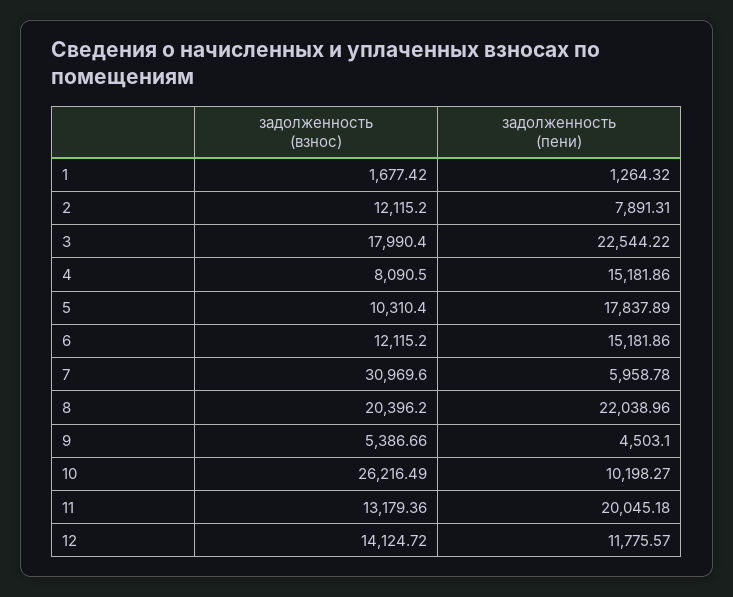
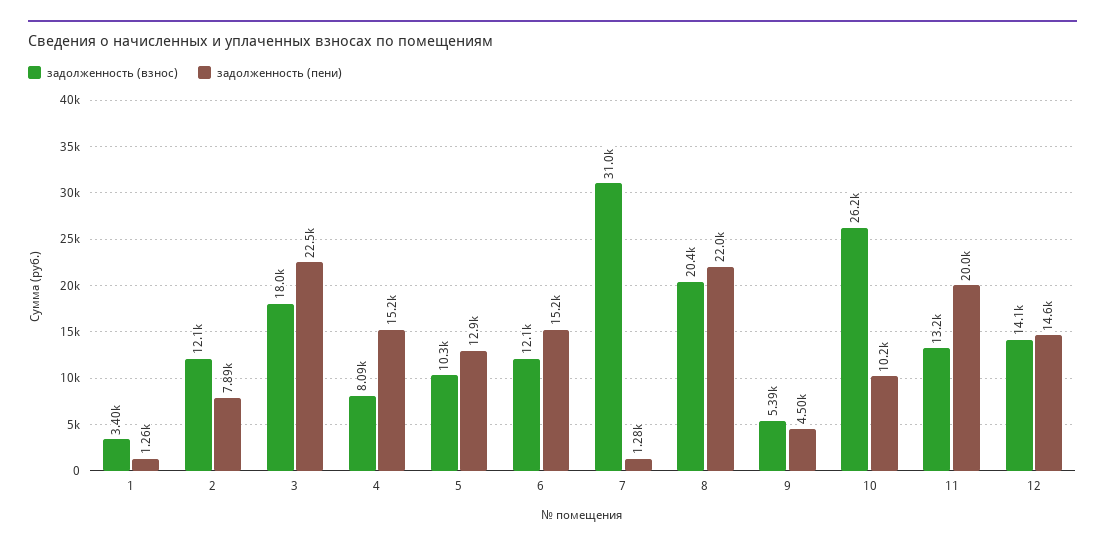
  {
    "задолженность (взнос)": {
-     "1": 1677.42,
+     "1": 3400,
      "2": 12115.2,
      "3": 17990.4,
      "4": 8090.5,
      "5": 10310.4,
      "6": 12115.2,
      "7": 30969.6,
      "8": 20396.2,
      "9": 5386.66,
      "10": 26216.49,
      "11": 13179.36,
      "12": 14124.72
    },
    "задолженность (пени)": {
      "1": 1264.32,
      "2": 7891.31,
      "3": 22544.22,
      "4": 15181.86,
-     "5": 17837.89,
+     "5": 12900,
      "6": 15181.86,
-     "7": 5958.78,
+     "7": 1280,
      "8": 22038.96,
      "9": 4503.1,
      "10": 10198.27,
      "11": 20045.18,
-     "12": 11775.57
+     "12": 14600
    }
  }

